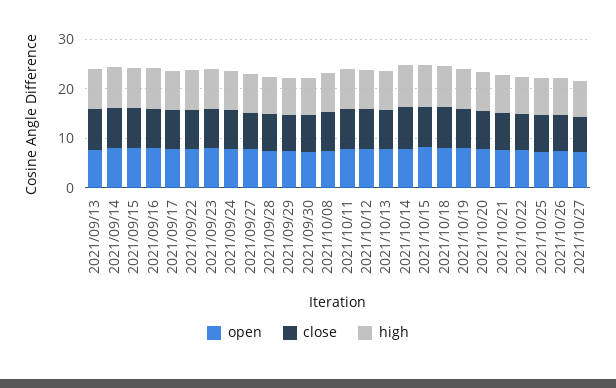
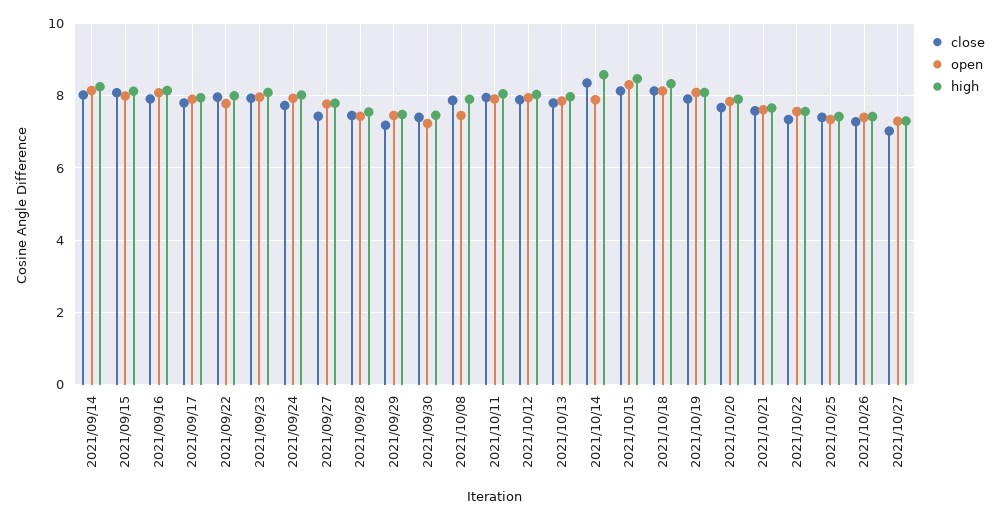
  {
    "open": {
-     "2021/09/13": 8,
      "2021/09/14": 8.2,
      "2021/09/15": 8,
      "2021/09/16": 8,
      "2021/09/17": 8,
      "2021/09/22": 7.8,
      "2021/09/23": 8,
      "2021/09/24": 8,
      "2021/09/27": 7.8,
      "2021/09/28": 7.4,
      "2021/09/29": 7.4,
      "2021/09/30": 7.2,
      "2021/10/08": 7.4,
      "2021/10/11": 8,
      "2021/10/12": 8,
      "2021/10/13": 7.8,
      "2021/10/14": 7.8,
      "2021/10/15": 8.4,
      "2021/10/18": 8.2,
      "2021/10/19": 8,
      "2021/10/20": 7.8,
      "2021/10/21": 7.6,
      "2021/10/22": 7.6,
      "2021/10/25": 7.4,
      "2021/10/26": 7.4,
      "2021/10/27": 7.2
    },
    "close": {
-     "2021/09/13": 8,
      "2021/09/14": 8,
      "2021/09/15": 8,
      "2021/09/16": 8,
      "2021/09/17": 7.8,
      "2021/09/22": 8,
      "2021/09/23": 8,
      "2021/09/24": 7.8,
      "2021/09/27": 7.4,
      "2021/09/28": 7.4,
      "2021/09/29": 7.2,
      "2021/09/30": 7.4,
      "2021/10/08": 7.8,
      "2021/10/11": 8,
      "2021/10/12": 7.8,
      "2021/10/13": 7.8,
      "2021/10/14": 8.4,
      "2021/10/15": 8.2,
      "2021/10/18": 8.2,
      "2021/10/19": 8,
      "2021/10/20": 7.6,
      "2021/10/21": 7.6,
      "2021/10/22": 7.4,
      "2021/10/25": 7.4,
      "2021/10/26": 7.2,
      "2021/10/27": 7
    },
    "high": {
-     "2021/09/13": 8,
      "2021/09/14": 8.2,
      "2021/09/15": 8.2,
      "2021/09/16": 8.2,
      "2021/09/17": 8,
      "2021/09/22": 8,
      "2021/09/23": 8,
      "2021/09/24": 8,
      "2021/09/27": 7.8,
      "2021/09/28": 7.6,
      "2021/09/29": 7.4,
      "2021/09/30": 7.4,
      "2021/10/08": 8,
      "2021/10/11": 8,
      "2021/10/12": 8,
      "2021/10/13": 8,
      "2021/10/14": 8.6,
      "2021/10/15": 8.4,
      "2021/10/18": 8.4,
      "2021/10/19": 8,
      "2021/10/20": 8,
      "2021/10/21": 7.6,
      "2021/10/22": 7.6,
      "2021/10/25": 7.4,
      "2021/10/26": 7.4,
      "2021/10/27": 7.4
    }
  }

